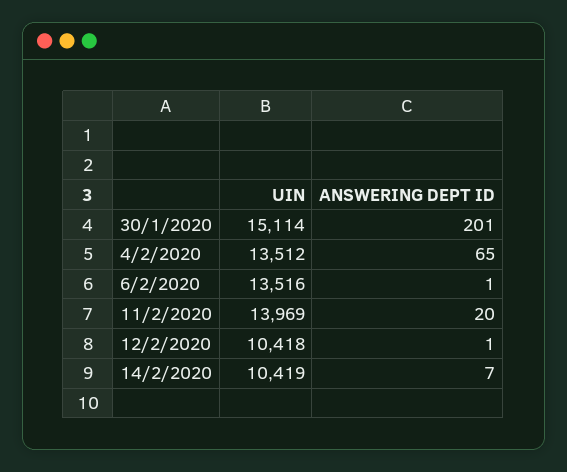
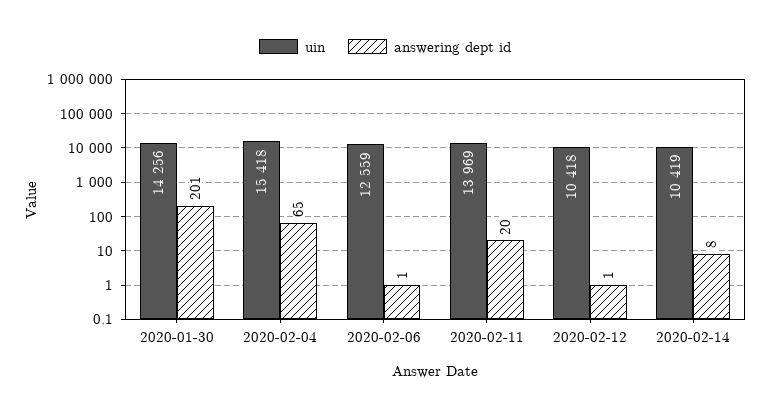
  {
    "UIN": {
-     "30/1/2020": 15114,
+     "30/1/2020": 14256,
-     "4/2/2020": 13512,
+     "4/2/2020": 15418,
-     "6/2/2020": 13516,
+     "6/2/2020": 12559,
      "11/2/2020": 13969,
      "12/2/2020": 10418,
      "14/2/2020": 10419
    },
    "ANSWERING DEPT ID": {
      "30/1/2020": 201,
      "4/2/2020": 65,
      "6/2/2020": 1,
      "11/2/2020": 20,
      "12/2/2020": 1,
-     "14/2/2020": 7
+     "14/2/2020": 8
    }
  }

